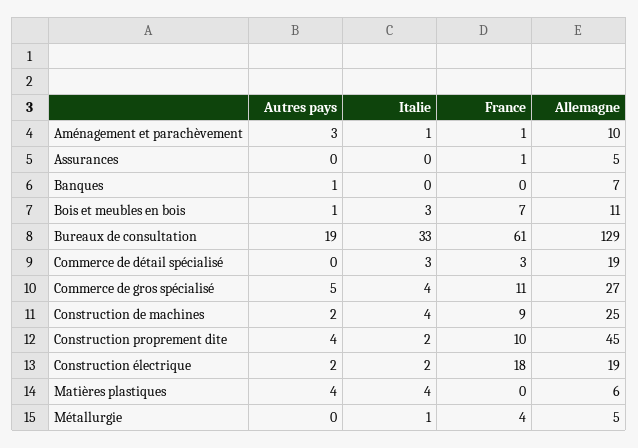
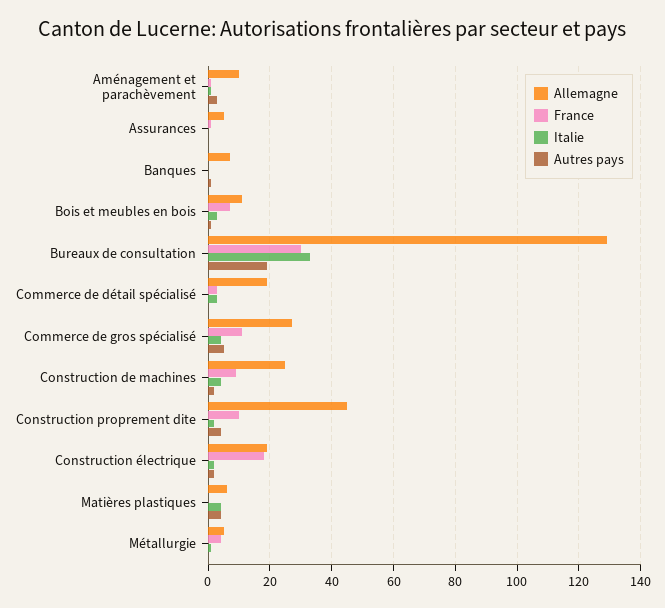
  {
    "Autres pays": {
      "Aménagement et parachèvement": 3,
      "Assurances": 0,
      "Banques": 1,
      "Bois et meubles en bois": 1,
      "Bureaux de consultation": 19,
      "Commerce de détail spécialisé": 0,
      "Commerce de gros spécialisé": 5,
      "Construction de machines": 2,
      "Construction proprement dite": 4,
      "Construction électrique": 2,
      "Matières plastiques": 4,
      "Métallurgie": 0
    },
    "Italie": {
      "Aménagement et parachèvement": 1,
      "Assurances": 0,
      "Banques": 0,
      "Bois et meubles en bois": 3,
      "Bureaux de consultation": 33,
      "Commerce de détail spécialisé": 3,
      "Commerce de gros spécialisé": 4,
      "Construction de machines": 4,
      "Construction proprement dite": 2,
      "Construction électrique": 2,
      "Matières plastiques": 4,
      "Métallurgie": 1
    },
    "France": {
      "Aménagement et parachèvement": 1,
      "Assurances": 1,
      "Banques": 0,
      "Bois et meubles en bois": 7,
-     "Bureaux de consultation": 61,
+     "Bureaux de consultation": 30,
      "Commerce de détail spécialisé": 3,
      "Commerce de gros spécialisé": 11,
      "Construction de machines": 9,
      "Construction proprement dite": 10,
      "Construction électrique": 18,
      "Matières plastiques": 0,
      "Métallurgie": 4
    },
    "Allemagne": {
      "Aménagement et parachèvement": 10,
      "Assurances": 5,
      "Banques": 7,
      "Bois et meubles en bois": 11,
      "Bureaux de consultation": 129,
      "Commerce de détail spécialisé": 19,
      "Commerce de gros spécialisé": 27,
      "Construction de machines": 25,
      "Construction proprement dite": 45,
      "Construction électrique": 19,
      "Matières plastiques": 6,
      "Métallurgie": 5
    }
  }

